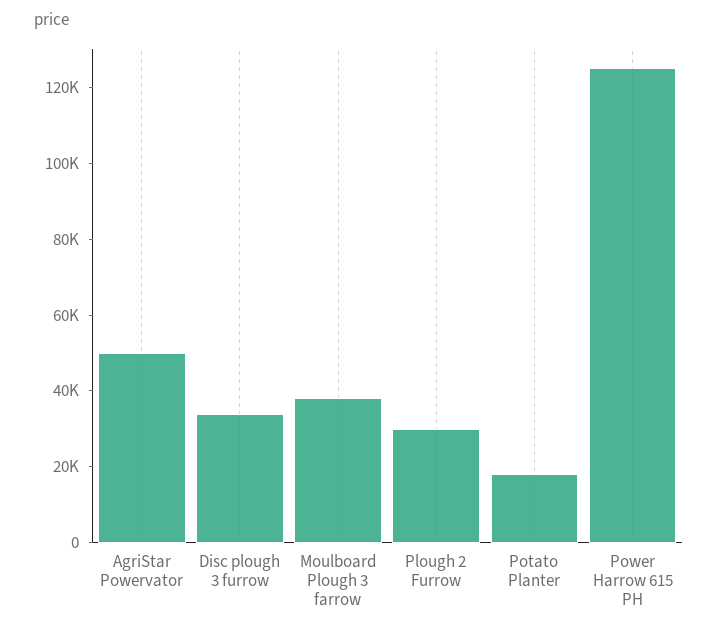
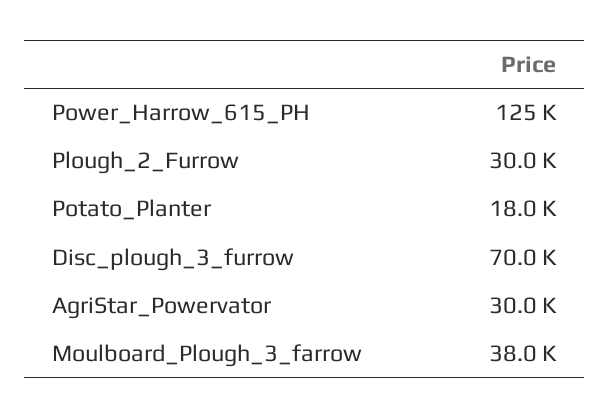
  {
-   "AgriStar Powervator": 50000,
+   "AgriStar Powervator": 30000,
-   "Disc plough 3 furrow": 35000,
+   "Disc plough 3 furrow": 70000,
    "Moulboard Plough 3 farrow": 38000,
    "Plough 2 Furrow": 30000,
    "Potato Planter": 18000,
    "Power Harrow 615 PH": 125000
  }

